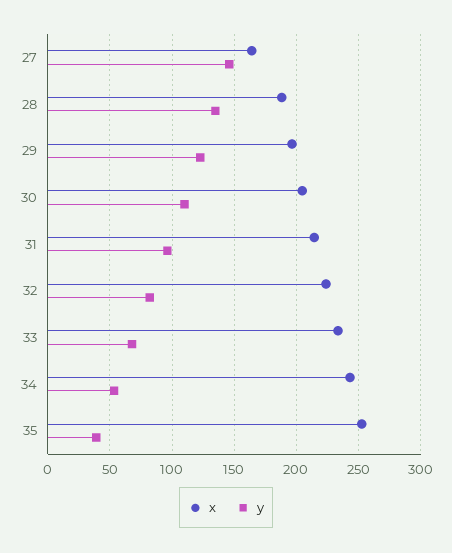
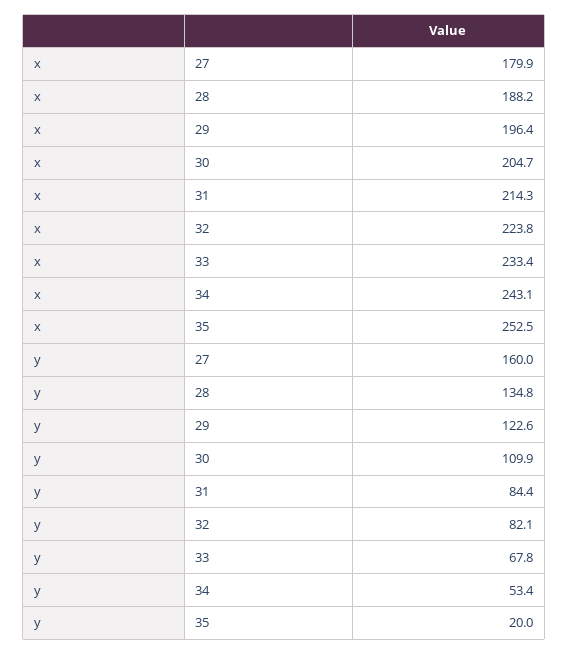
  {
    "x": {
-     "27": 165,
+     "27": 179.9,
      "28": 188.2,
      "29": 196.4,
      "30": 204.7,
      "31": 214.3,
      "32": 223.8,
      "33": 233.4,
      "34": 243.1,
      "35": 252.5
    },
    "y": {
-     "27": 145,
+     "27": 160,
      "28": 134.8,
      "29": 122.6,
      "30": 109.9,
-     "31": 95,
+     "31": 84.4,
      "32": 82.1,
      "33": 67.8,
      "34": 53.4,
-     "35": 40
+     "35": 20
    }
  }

